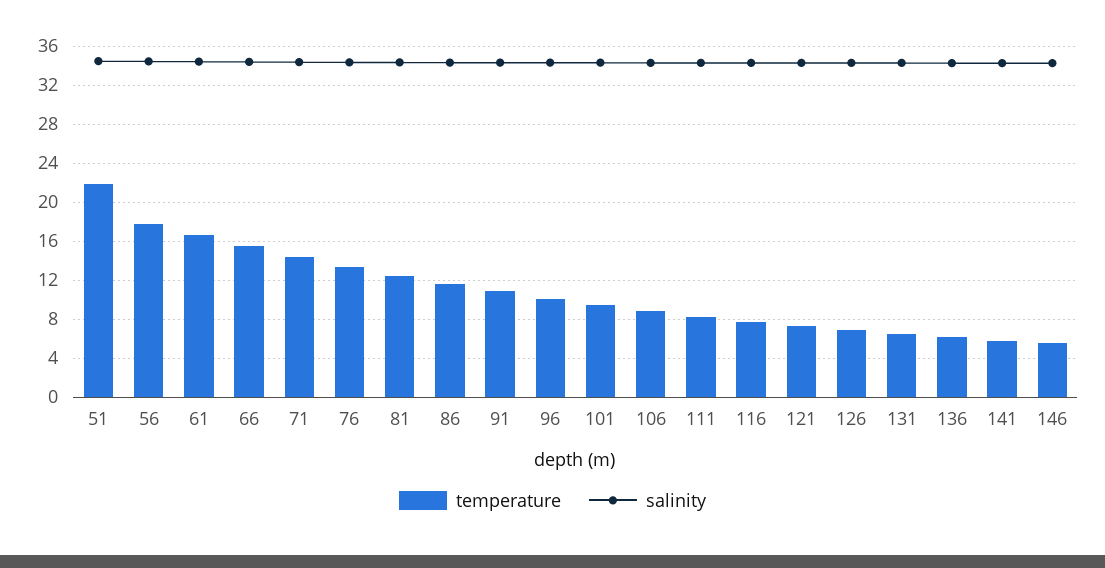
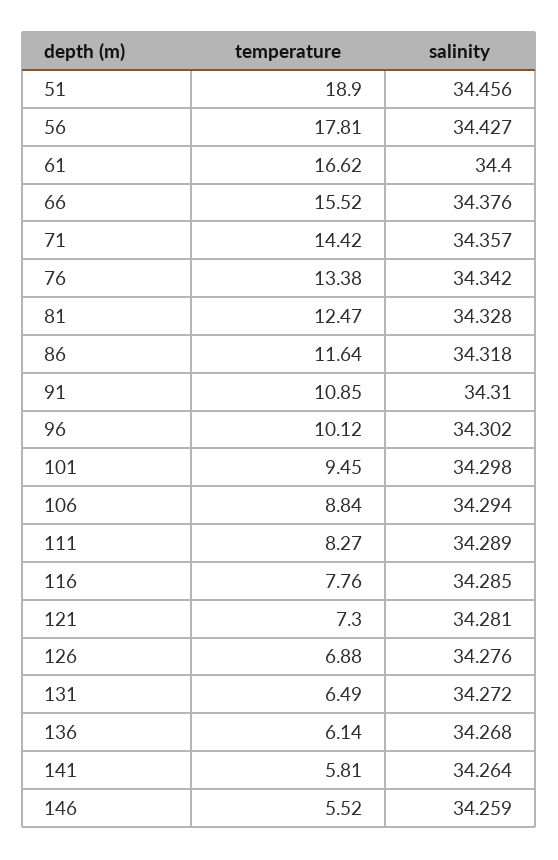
  {
    "temperature": {
-     "51": 22,
+     "51": 18.9,
      "56": 17.81,
      "61": 16.62,
      "66": 15.52,
      "71": 14.42,
      "76": 13.38,
      "81": 12.47,
      "86": 11.64,
      "91": 10.85,
      "96": 10.12,
      "101": 9.45,
      "106": 8.84,
      "111": 8.27,
      "116": 7.76,
      "121": 7.3,
      "126": 6.88,
      "131": 6.49,
      "136": 6.14,
      "141": 5.81,
      "146": 5.52
    },
    "salinity": {
      "51": 34.456,
      "56": 34.427,
      "61": 34.4,
      "66": 34.376,
      "71": 34.357,
      "76": 34.342,
      "81": 34.328,
      "86": 34.318,
      "91": 34.31,
      "96": 34.302,
      "101": 34.298,
      "106": 34.294,
      "111": 34.289,
      "116": 34.285,
      "121": 34.281,
      "126": 34.276,
      "131": 34.272,
      "136": 34.268,
      "141": 34.264,
      "146": 34.259
    }
  }

